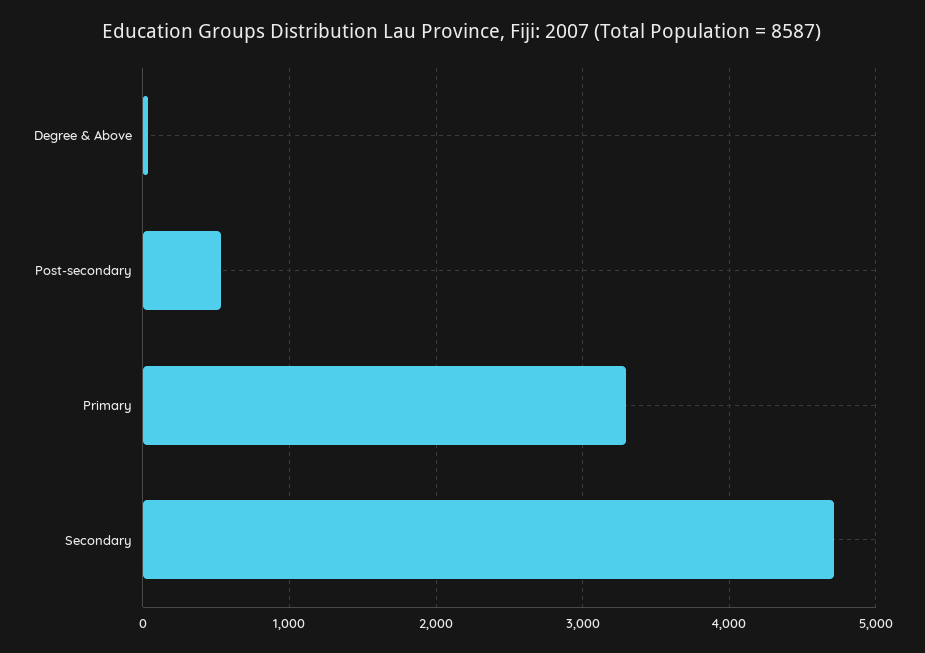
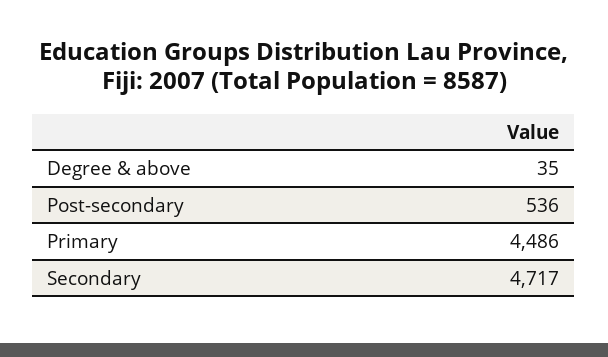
  {
    "Degree & Above": 35,
    "Post-secondary": 536,
-   "Primary": 3300,
+   "Primary": 4486,
    "Secondary": 4717
  }

